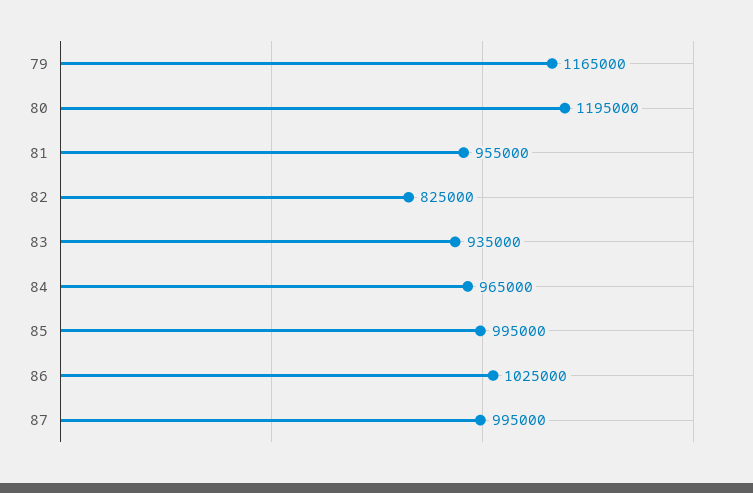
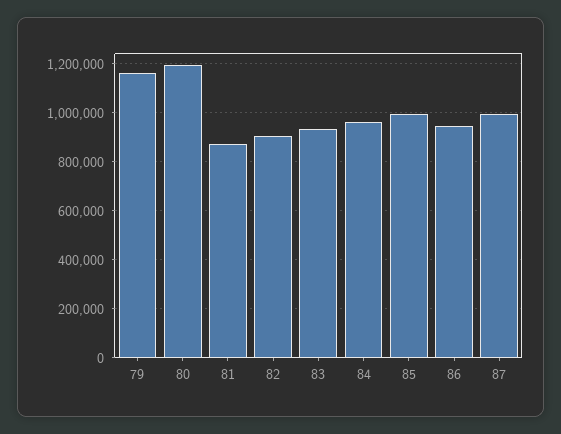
  {
    "79": 1165000,
    "80": 1195000,
-   "81": 955000,
+   "81": 875000,
-   "82": 825000,
+   "82": 900000,
    "83": 935000,
    "84": 965000,
    "85": 995000,
-   "86": 1025000,
+   "86": 950000,
    "87": 995000
  }

